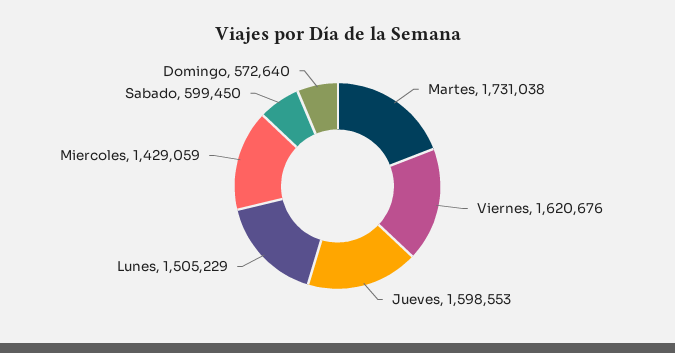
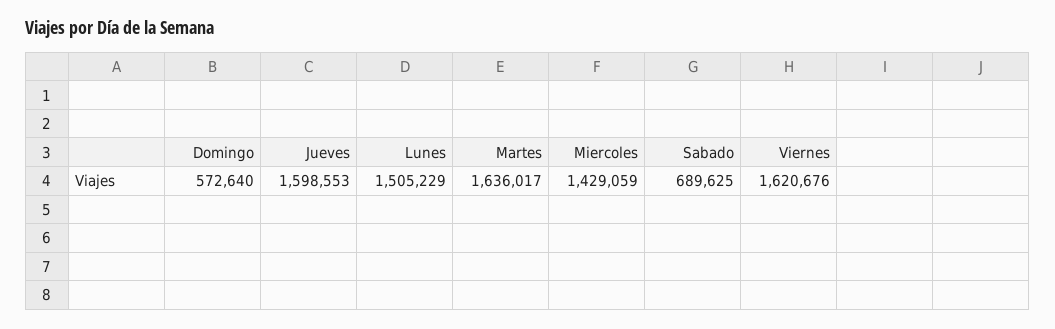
  {
-   "Martes": 1731038,
+   "Martes": 1636017,
    "Viernes": 1620676,
    "Jueves": 1598553,
    "Lunes": 1505229,
    "Miercoles": 1429059,
-   "Sabado": 599450,
+   "Sabado": 689625,
    "Domingo": 572640
  }

